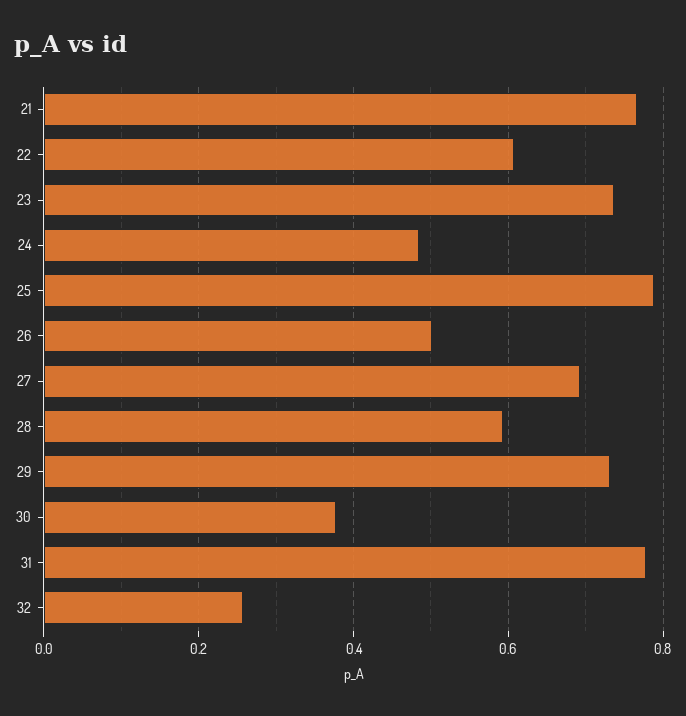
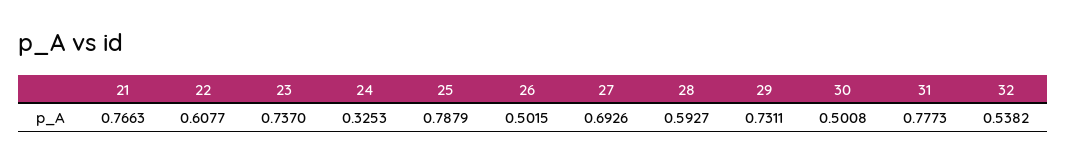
  {
    "21": 0.7663,
    "22": 0.6077,
    "23": 0.737,
-   "24": 0.48,
+   "24": 0.3253,
    "25": 0.7879,
    "26": 0.5015,
    "27": 0.6926,
    "28": 0.5927,
    "29": 0.7311,
-   "30": 0.38,
+   "30": 0.5008,
    "31": 0.7773,
-   "32": 0.26
+   "32": 0.5382
  }

